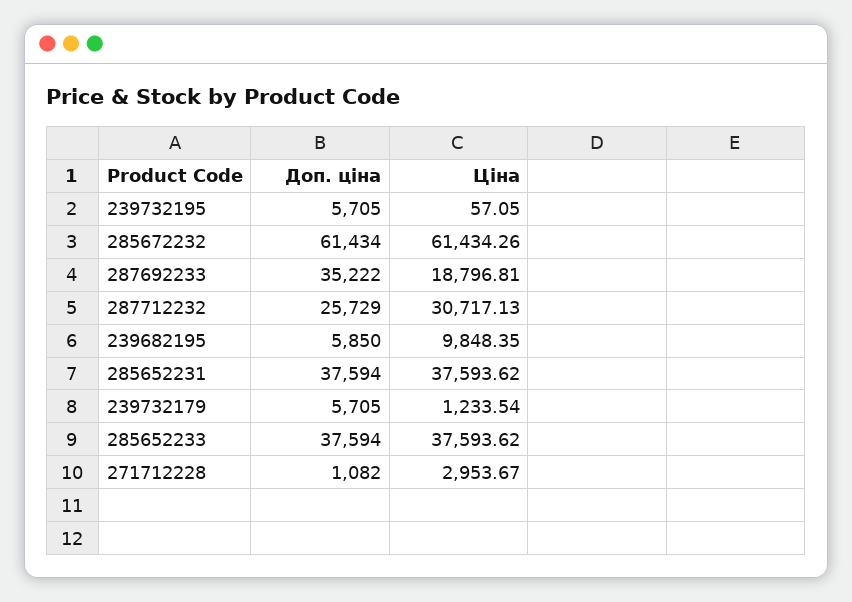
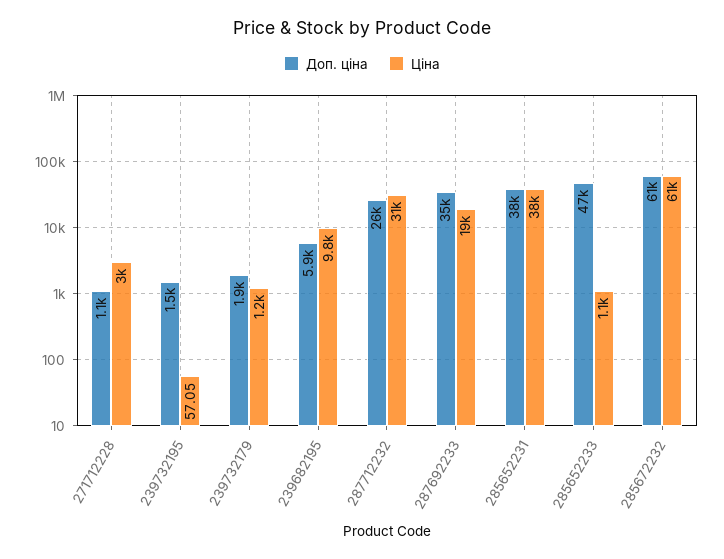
  {
    "Доп. ціна": {
-     "239732195": 5705,
+     "239732195": 1500,
      "285672232": 61434,
      "287692233": 35222,
      "287712232": 25729,
      "239682195": 5850,
      "285652231": 37594,
-     "239732179": 5705,
+     "239732179": 1900,
-     "285652233": 37594,
+     "285652233": 47000,
      "271712228": 1082
    },
    "Ціна": {
      "239732195": 57.05,
      "285672232": 61434.26,
      "287692233": 18796.81,
      "287712232": 30717.13,
      "239682195": 9848.35,
      "285652231": 37593.62,
      "239732179": 1233.54,
-     "285652233": 37593.62,
+     "285652233": 1100,
      "271712228": 2953.67
    }
  }

